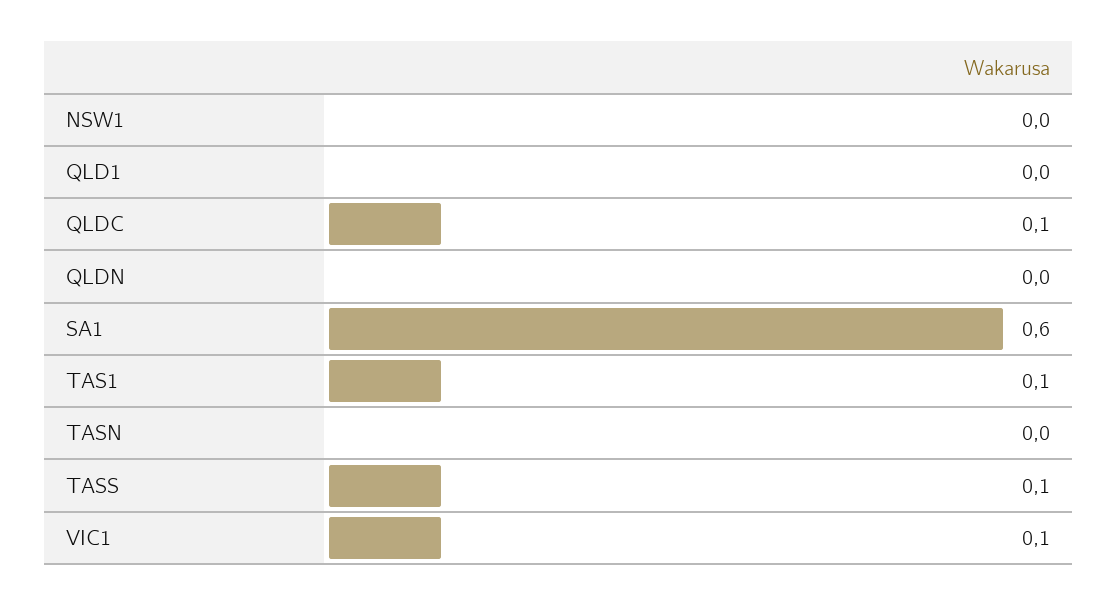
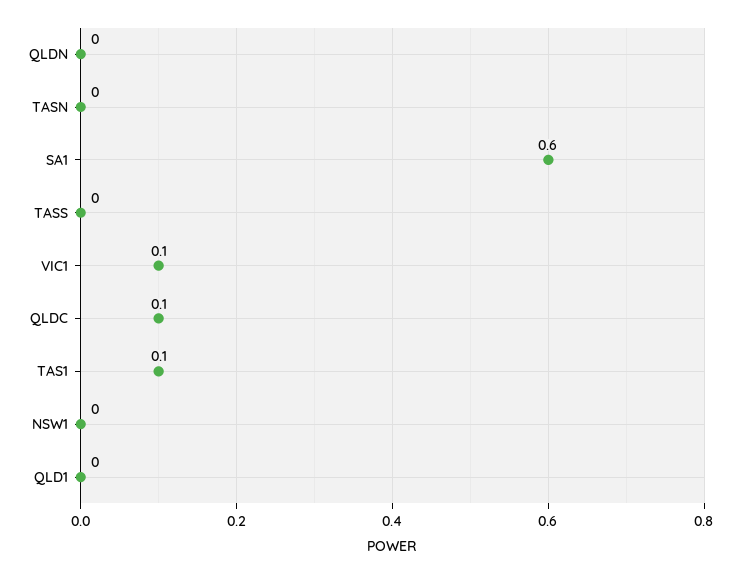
  {
    "NSW1": 0,
    "QLD1": 0,
    "QLDC": 0.1,
    "QLDN": 0,
    "SA1": 0.6,
    "TAS1": 0.1,
    "TASN": 0,
-   "TASS": 0.1,
+   "TASS": 0,
    "VIC1": 0.1
  }

